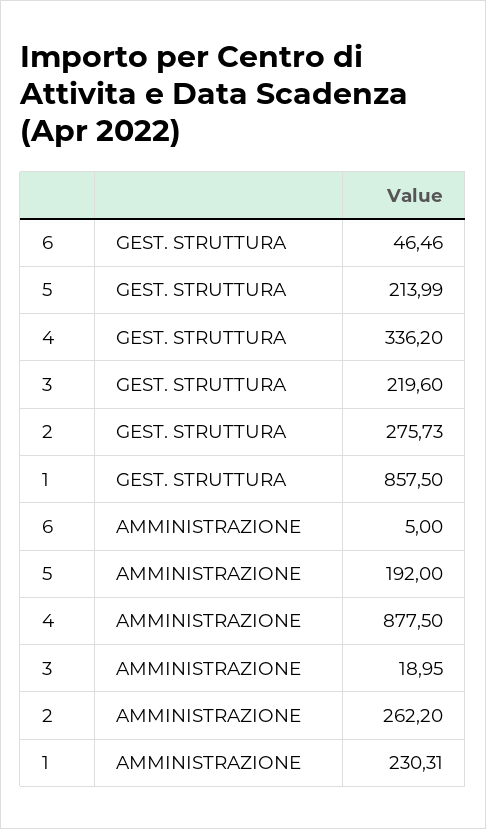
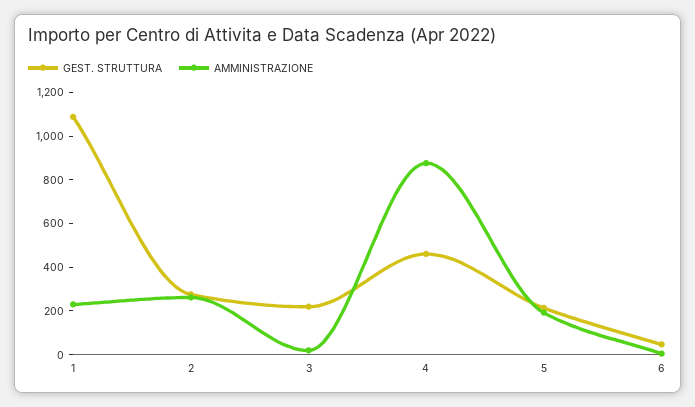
  {
    "GEST. STRUTTURA": {
      "6": 46.46,
      "5": 213.99,
-     "4": 336.2,
+     "4": 450,
      "3": 219.6,
      "2": 275.73,
-     "1": 857.5
+     "1": 1100
    },
    "AMMINISTRAZIONE": {
      "6": 5,
      "5": 192,
      "4": 877.5,
      "3": 18.95,
      "2": 262.2,
      "1": 230.31
    }
  }

